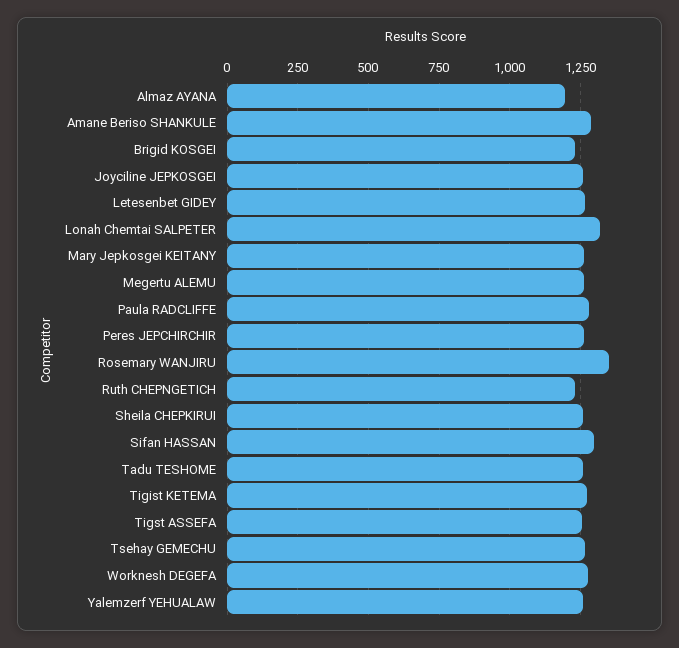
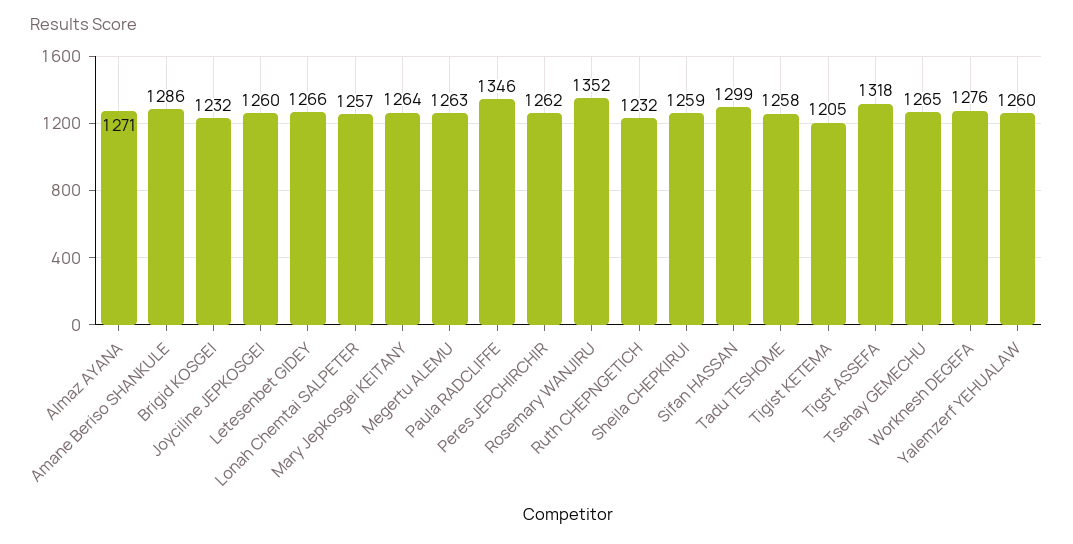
  {
-   "Almaz AYANA": 1200,
+   "Almaz AYANA": 1271,
    "Amane Beriso SHANKULE": 1286,
    "Brigid KOSGEI": 1232,
    "Joyciline JEPKOSGEI": 1260,
    "Letesenbet GIDEY": 1266,
-   "Lonah Chemtai SALPETER": 1325,
+   "Lonah Chemtai SALPETER": 1257,
    "Mary Jepkosgei KEITANY": 1264,
    "Megertu ALEMU": 1263,
-   "Paula RADCLIFFE": 1275,
+   "Paula RADCLIFFE": 1346,
    "Peres JEPCHIRCHIR": 1262,
    "Rosemary WANJIRU": 1352,
    "Ruth CHEPNGETICH": 1232,
    "Sheila CHEPKIRUI": 1259,
    "Sifan HASSAN": 1299,
    "Tadu TESHOME": 1258,
-   "Tigist KETEMA": 1275,
+   "Tigist KETEMA": 1205,
-   "Tigst ASSEFA": 1250,
+   "Tigst ASSEFA": 1318,
    "Tsehay GEMECHU": 1265,
    "Worknesh DEGEFA": 1276,
    "Yalemzerf YEHUALAW": 1260
  }

